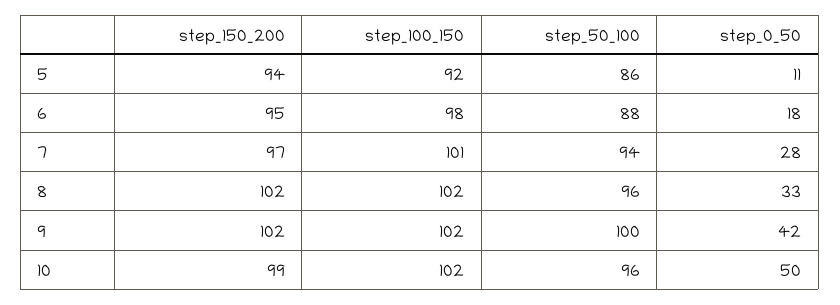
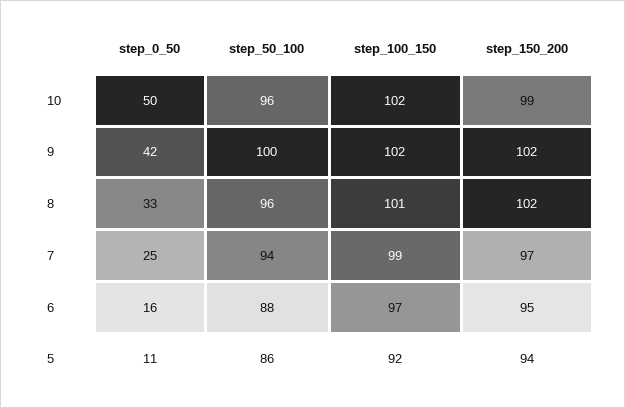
  {
    "step_150_200": {
      "5": 94,
      "6": 95,
      "7": 97,
      "8": 102,
      "9": 102,
      "10": 99
    },
    "step_100_150": {
      "5": 92,
-     "6": 98,
+     "6": 97,
-     "7": 101,
+     "7": 99,
-     "8": 102,
+     "8": 101,
      "9": 102,
      "10": 102
    },
    "step_50_100": {
      "5": 86,
      "6": 88,
      "7": 94,
      "8": 96,
      "9": 100,
      "10": 96
    },
    "step_0_50": {
      "5": 11,
-     "6": 18,
+     "6": 16,
-     "7": 28,
+     "7": 25,
      "8": 33,
      "9": 42,
      "10": 50
    }
  }

